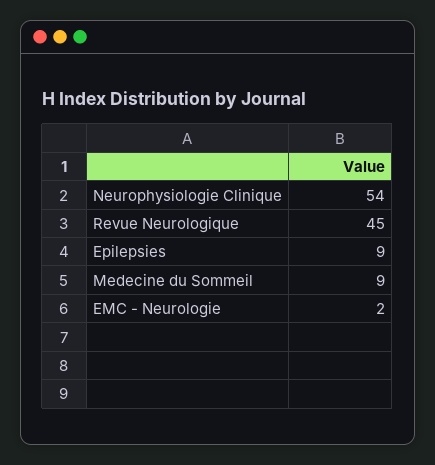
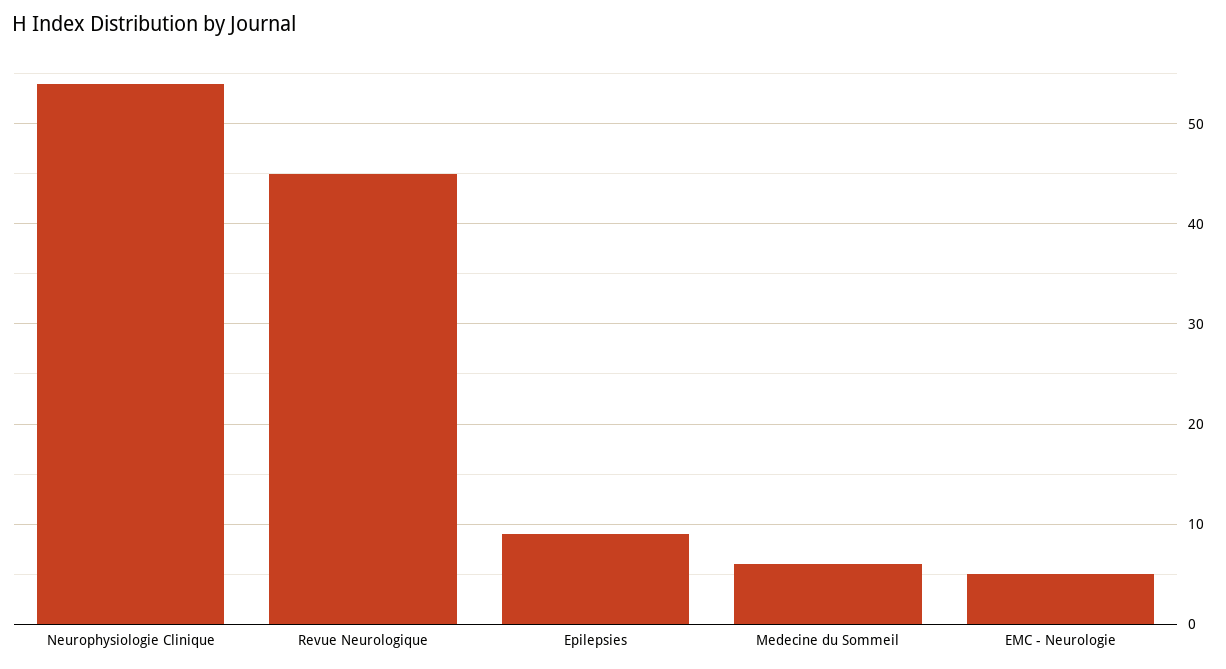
  {
    "Neurophysiologie Clinique": 54,
    "Revue Neurologique": 45,
    "Epilepsies": 9,
-   "Medecine du Sommeil": 9,
+   "Medecine du Sommeil": 6,
-   "EMC - Neurologie": 2
+   "EMC - Neurologie": 5
  }

